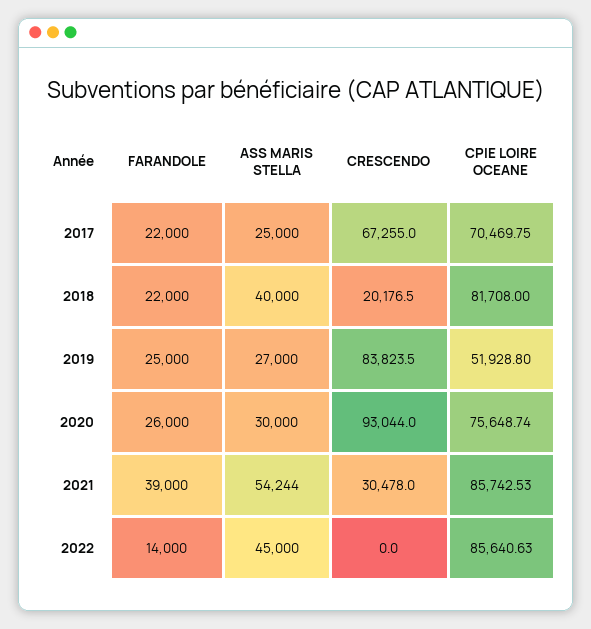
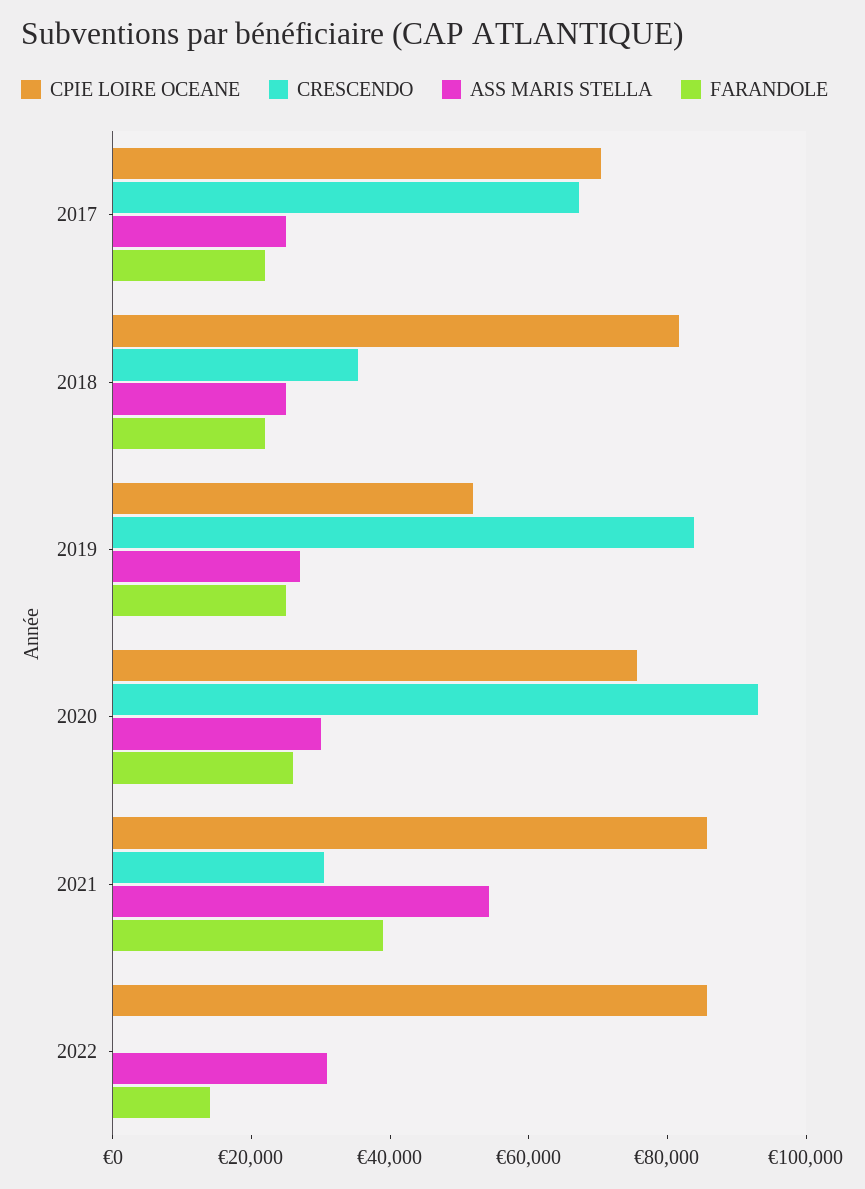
  {
    "FARANDOLE": {
      "2017": 22000,
      "2018": 22000,
      "2019": 25000,
      "2020": 26000,
      "2021": 39000,
      "2022": 14000
    },
    "ASS MARIS STELLA": {
      "2017": 25000,
-     "2018": 40000,
+     "2018": 25000,
      "2019": 27000,
      "2020": 30000,
      "2021": 54244,
-     "2022": 45000
+     "2022": 30000
    },
    "CRESCENDO": {
      "2017": 67255,
-     "2018": 20176.5,
+     "2018": 35000,
      "2019": 83823.5,
      "2020": 93044,
      "2021": 30478,
      "2022": 0
    },
    "CPIE LOIRE OCEANE": {
      "2017": 70469.75,
      "2018": 81708,
      "2019": 51928.8,
      "2020": 75648.74,
      "2021": 85742.53,
      "2022": 85640.63
    }
  }

